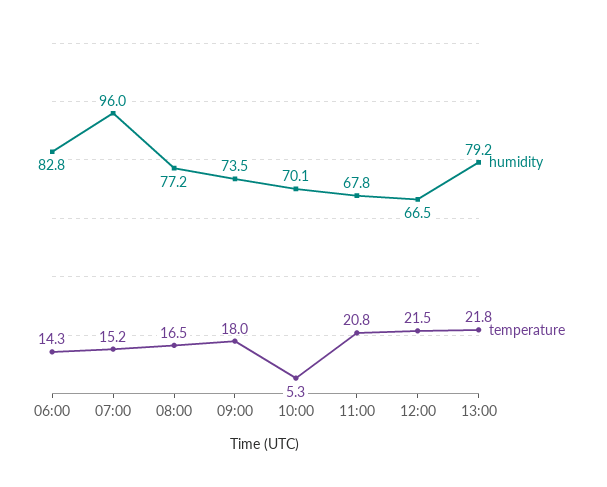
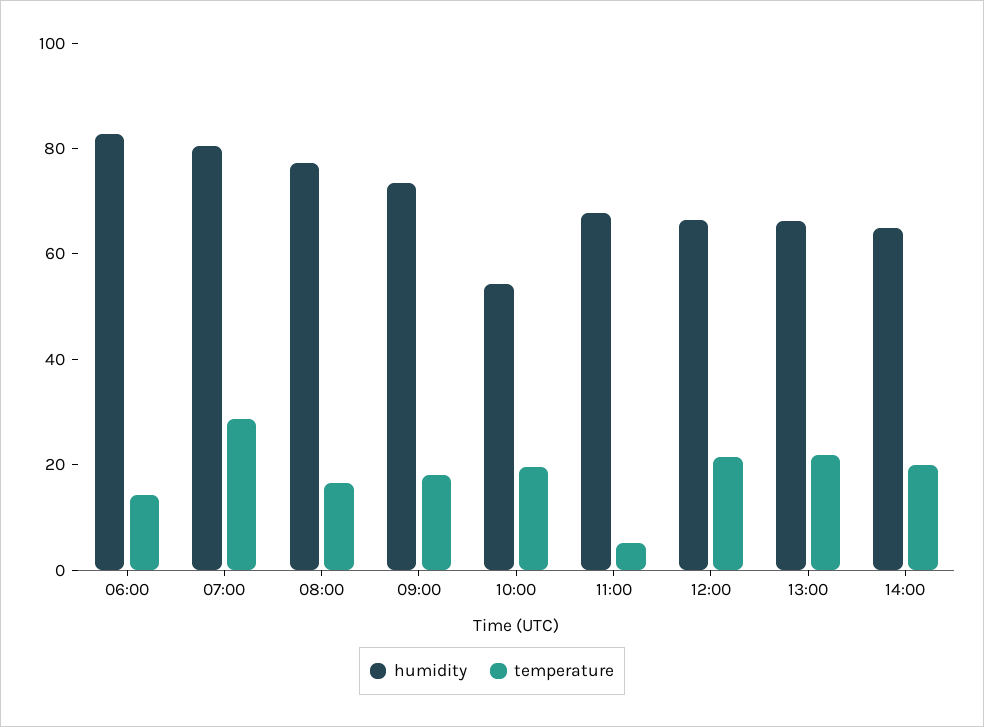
  {
    "humidity": {
      "06:00": 82.8,
-     "07:00": 96,
+     "07:00": 80,
      "08:00": 77.2,
      "09:00": 73.5,
-     "10:00": 70.1,
+     "10:00": 55,
      "11:00": 67.8,
      "12:00": 66.5,
-     "13:00": 79.2
+     "13:00": 65,
+     "14:00": 65
    },
    "temperature": {
      "06:00": 14.3,
-     "07:00": 15.2,
+     "07:00": 30,
      "08:00": 16.5,
      "09:00": 18,
-     "10:00": 5.3,
+     "10:00": 20,
-     "11:00": 20.8,
+     "11:00": 5,
      "12:00": 21.5,
-     "13:00": 21.8
+     "13:00": 21.8,
+     "14:00": 20
    }
  }

